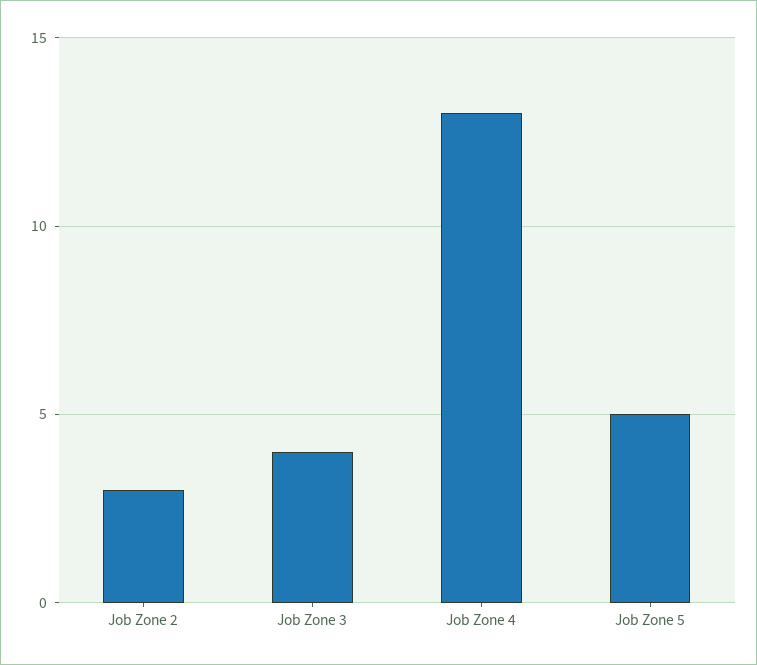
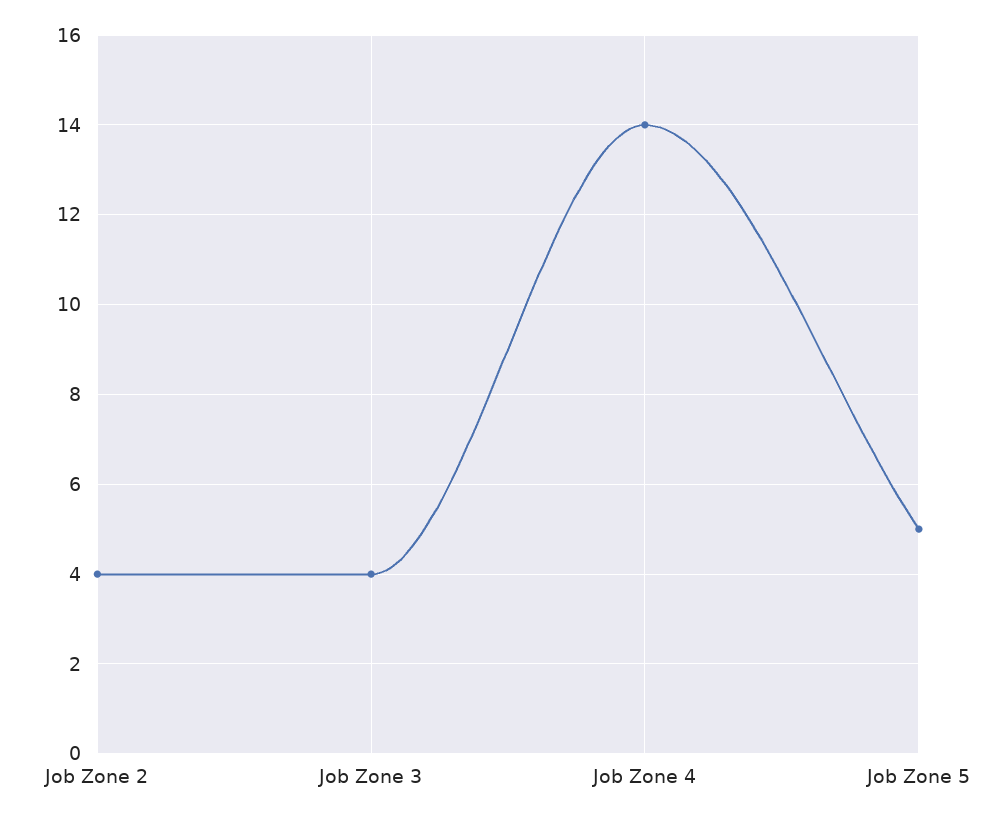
  {
-   "Job Zone 2": 3,
+   "Job Zone 2": 4,
    "Job Zone 3": 4,
-   "Job Zone 4": 13,
+   "Job Zone 4": 14,
    "Job Zone 5": 5
  }

